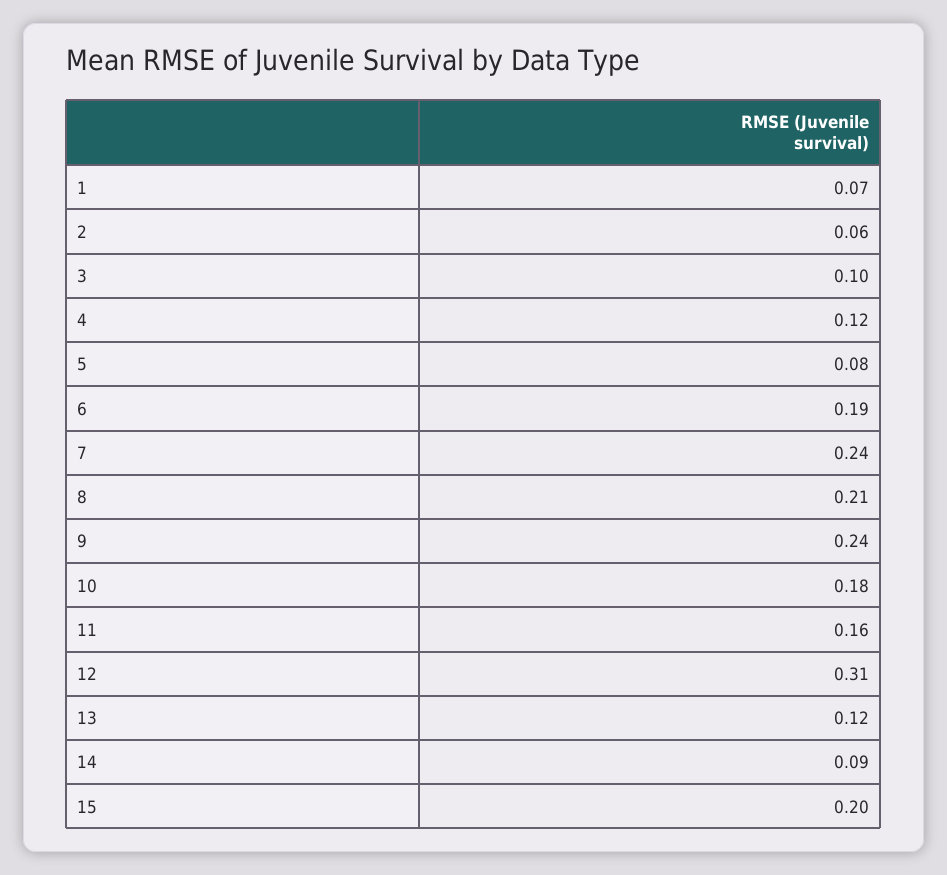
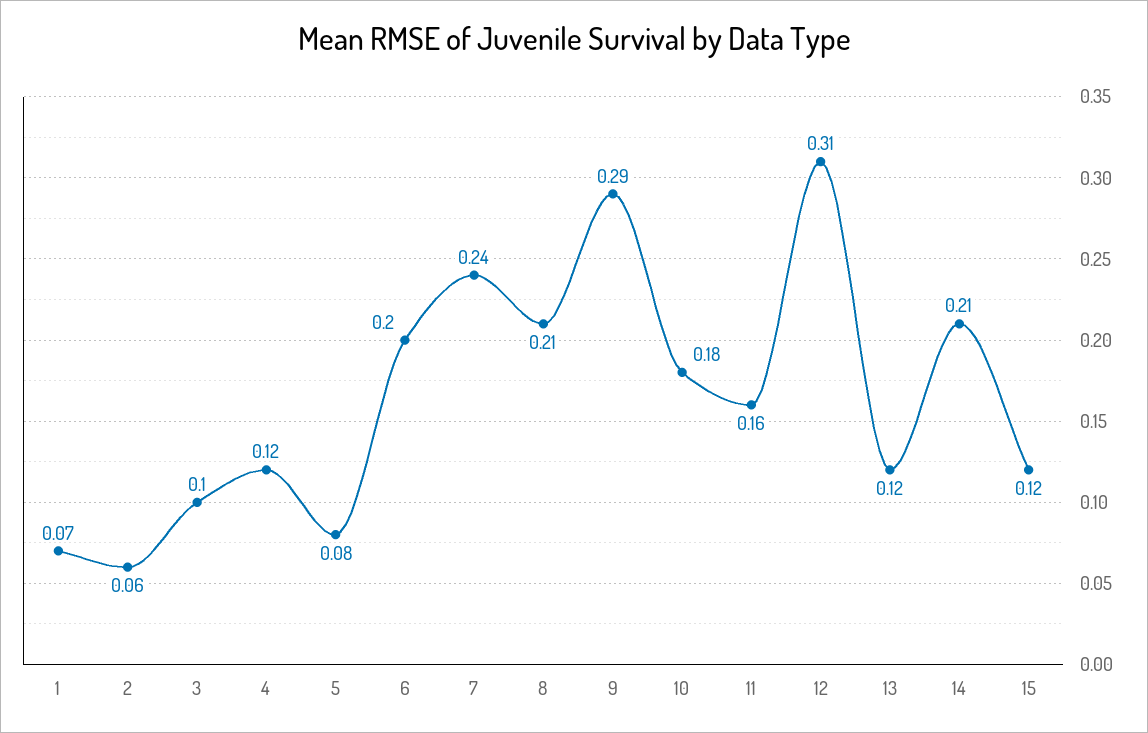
  {
    "1": 0.07,
    "2": 0.06,
    "3": 0.1,
    "4": 0.12,
    "5": 0.08,
-   "6": 0.19,
+   "6": 0.2,
    "7": 0.24,
    "8": 0.21,
-   "9": 0.24,
+   "9": 0.29,
    "10": 0.18,
    "11": 0.16,
    "12": 0.31,
    "13": 0.12,
-   "14": 0.09,
+   "14": 0.21,
-   "15": 0.2
+   "15": 0.12
  }

